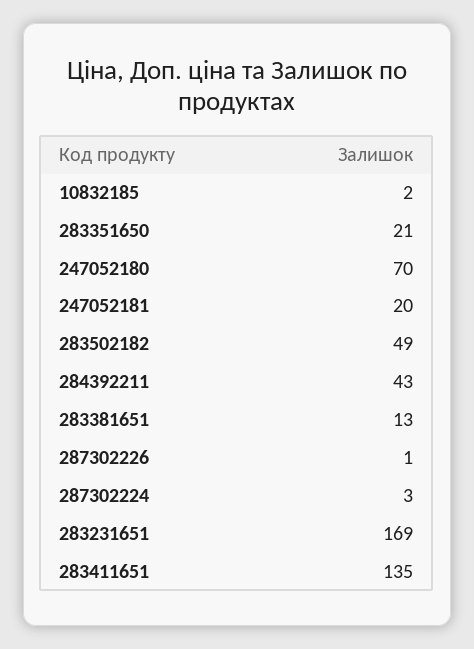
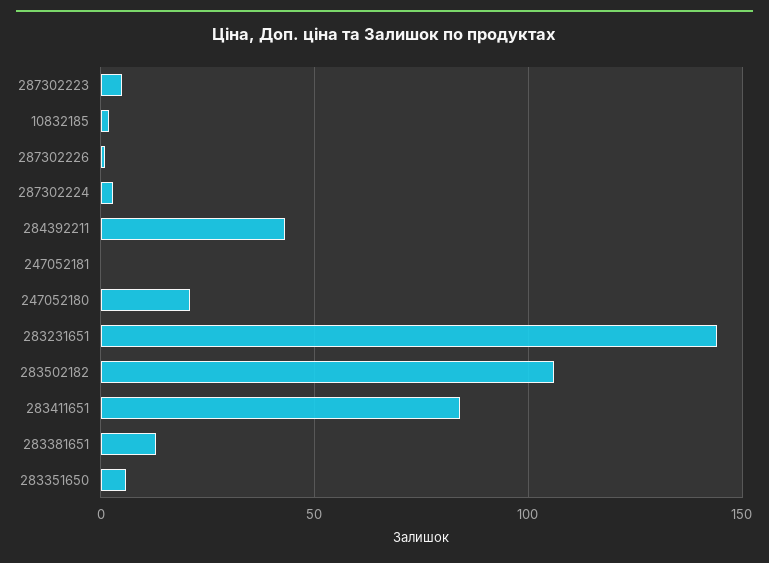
  {
    "10832185": 2,
-   "283351650": 21,
+   "283351650": 5,
-   "247052180": 70,
+   "247052180": 20,
-   "247052181": 20,
+   "247052181": 0,
-   "283502182": 49,
+   "283502182": 105,
    "284392211": 43,
    "283381651": 13,
    "287302226": 1,
    "287302224": 3,
-   "283231651": 169,
+   "283231651": 145,
-   "283411651": 135
+   "283411651": 85,
+   "287302223": 5
  }

